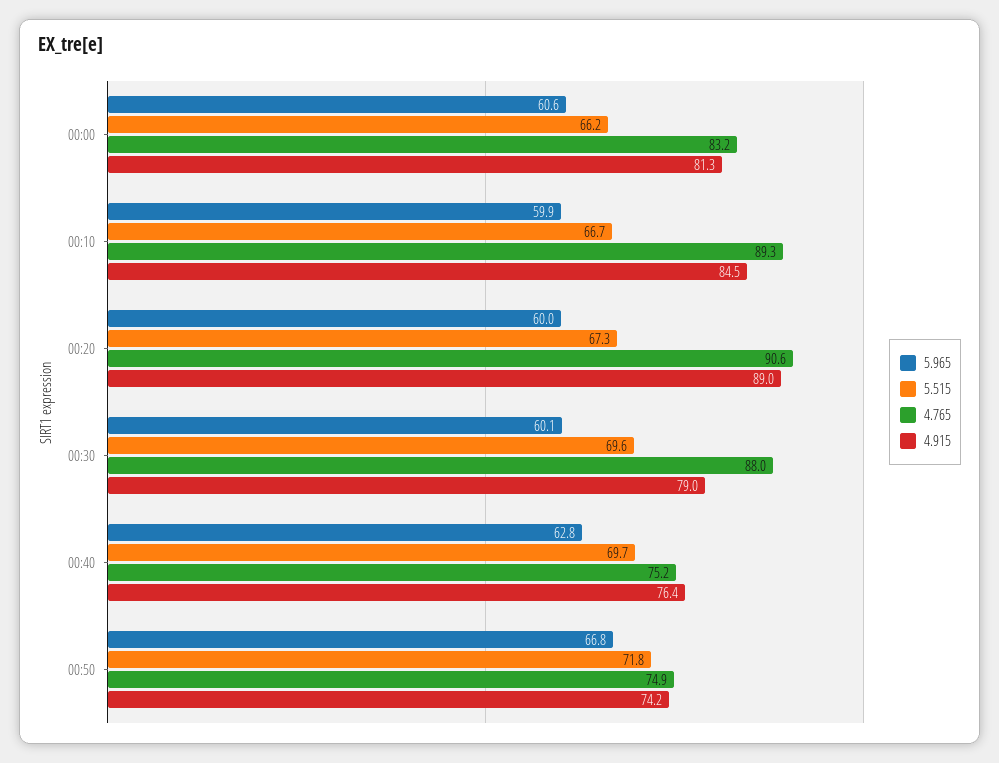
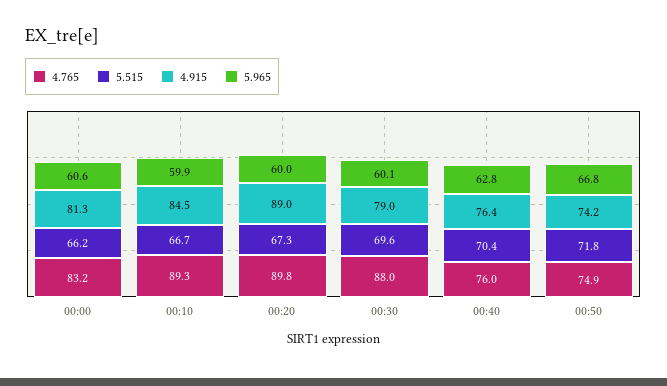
  {
    "5.965": {
      "00:00": 60.6,
      "00:10": 59.9,
      "00:20": 60,
      "00:30": 60.1,
      "00:40": 62.8,
      "00:50": 66.8
    },
    "5.515": {
      "00:00": 66.2,
      "00:10": 66.7,
      "00:20": 67.3,
      "00:30": 69.6,
-     "00:40": 69.7,
+     "00:40": 70.4,
      "00:50": 71.8
    },
    "4.765": {
      "00:00": 83.2,
      "00:10": 89.3,
-     "00:20": 90.6,
+     "00:20": 89.8,
      "00:30": 88,
-     "00:40": 75.2,
+     "00:40": 76,
      "00:50": 74.9
    },
    "4.915": {
      "00:00": 81.3,
      "00:10": 84.5,
      "00:20": 89,
      "00:30": 79,
      "00:40": 76.4,
      "00:50": 74.2
    }
  }

